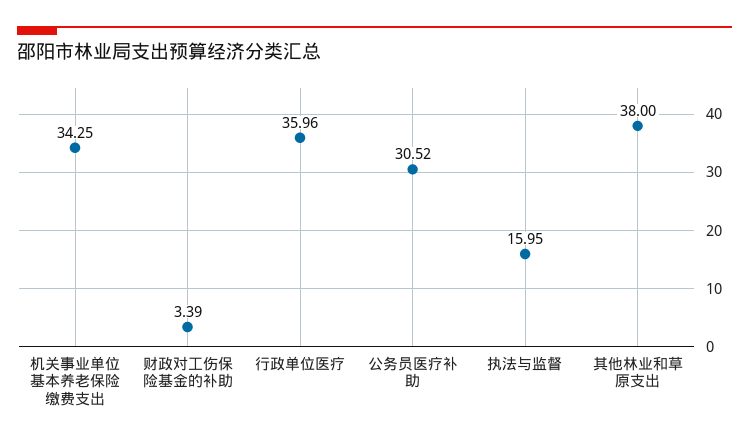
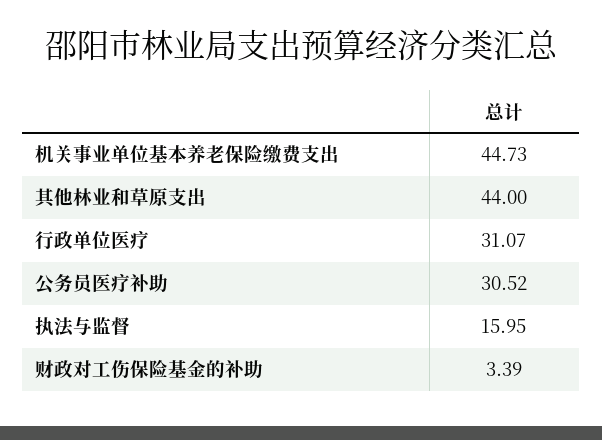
  {
-   "机关事业单位基本养老保险缴费支出": 34.25,
+   "机关事业单位基本养老保险缴费支出": 44.73,
    "财政对工伤保险基金的补助": 3.39,
-   "行政单位医疗": 35.96,
+   "行政单位医疗": 31.07,
    "公务员医疗补助": 30.52,
    "执法与监督": 15.95,
-   "其他林业和草原支出": 38
+   "其他林业和草原支出": 44
  }

